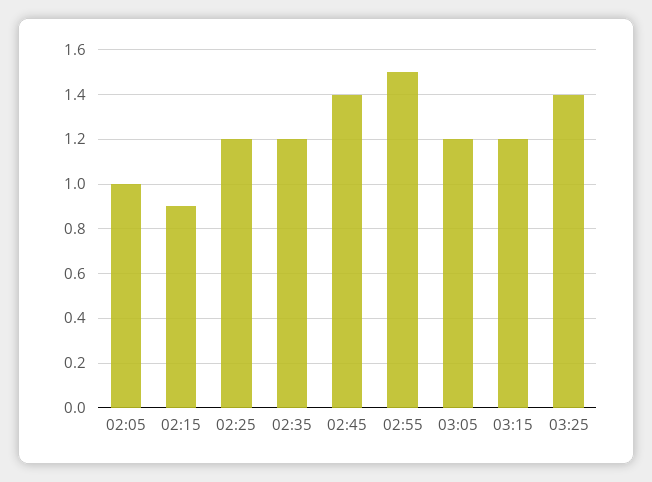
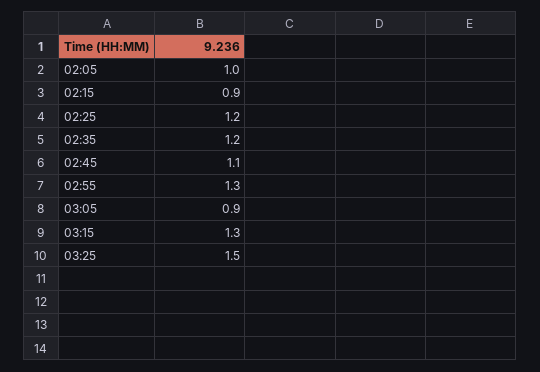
  {
    "02:05": 1,
    "02:15": 0.9,
    "02:25": 1.2,
    "02:35": 1.2,
-   "02:45": 1.4,
+   "02:45": 1.1,
-   "02:55": 1.5,
+   "02:55": 1.3,
-   "03:05": 1.2,
+   "03:05": 0.9,
-   "03:15": 1.2,
+   "03:15": 1.3,
-   "03:25": 1.4
+   "03:25": 1.5
  }

